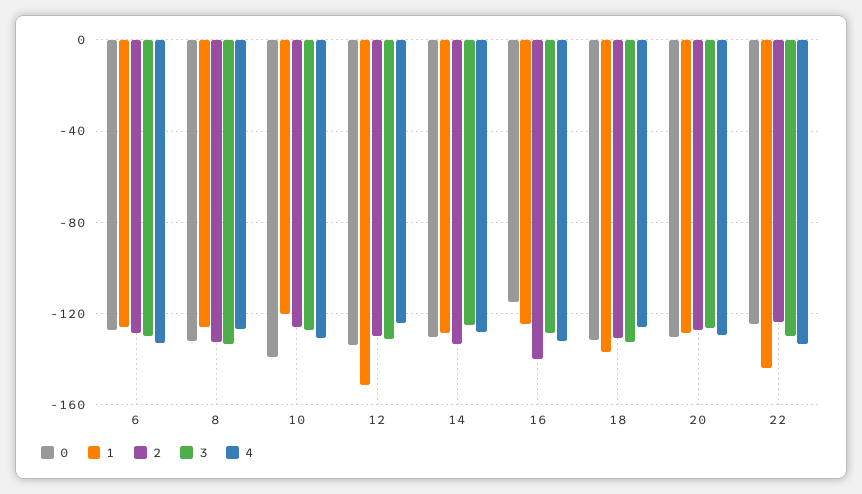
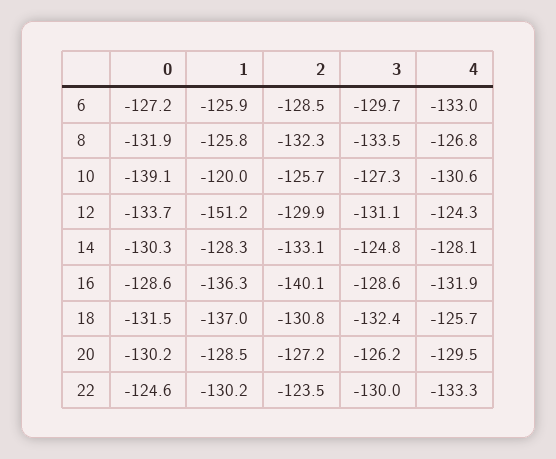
  {
    "0": {
      "6": -127.2,
      "8": -131.9,
      "10": -139.1,
      "12": -133.7,
      "14": -130.3,
-     "16": -115,
+     "16": -128.6,
      "18": -131.5,
      "20": -130.2,
      "22": -124.6
    },
    "1": {
      "6": -125.9,
      "8": -125.8,
      "10": -120,
      "12": -151.2,
      "14": -128.3,
-     "16": -125,
+     "16": -136.3,
      "18": -137,
      "20": -128.5,
-     "22": -145
+     "22": -130.2
    },
    "2": {
      "6": -128.5,
      "8": -132.3,
      "10": -125.7,
      "12": -129.9,
      "14": -133.1,
      "16": -140.1,
      "18": -130.8,
      "20": -127.2,
      "22": -123.5
    },
    "3": {
      "6": -129.7,
      "8": -133.5,
      "10": -127.3,
      "12": -131.1,
      "14": -124.8,
      "16": -128.6,
      "18": -132.4,
      "20": -126.2,
      "22": -130
    },
    "4": {
      "6": -133,
      "8": -126.8,
      "10": -130.6,
      "12": -124.3,
      "14": -128.1,
      "16": -131.9,
      "18": -125.7,
      "20": -129.5,
      "22": -133.3
    }
  }

